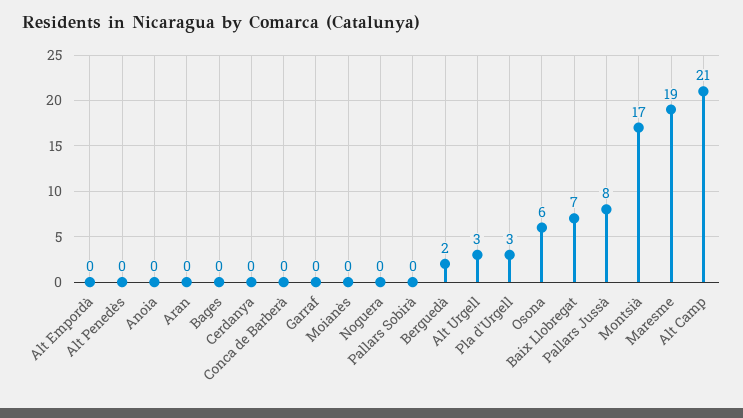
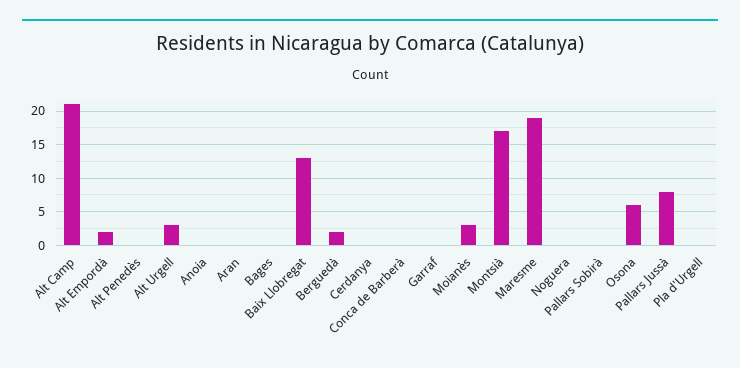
  {
-   "Alt Empordà": 0,
+   "Alt Empordà": 2,
    "Alt Penedès": 0,
    "Anoia": 0,
    "Aran": 0,
    "Bages": 0,
    "Cerdanya": 0,
    "Conca de Barberà": 0,
    "Garraf": 0,
-   "Moianès": 0,
+   "Moianès": 3,
    "Noguera": 0,
    "Pallars Sobirà": 0,
    "Berguedà": 2,
    "Alt Urgell": 3,
-   "Pla d'Urgell": 3,
+   "Pla d'Urgell": 0,
    "Osona": 6,
-   "Baix Llobregat": 7,
+   "Baix Llobregat": 13,
    "Pallars Jussà": 8,
    "Montsià": 17,
    "Maresme": 19,
    "Alt Camp": 21
  }

